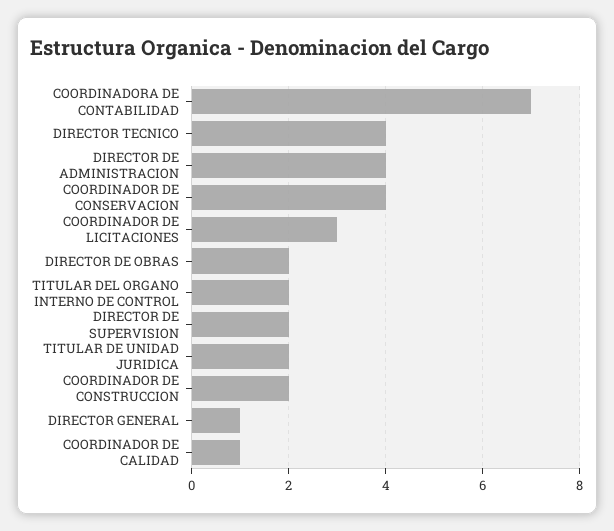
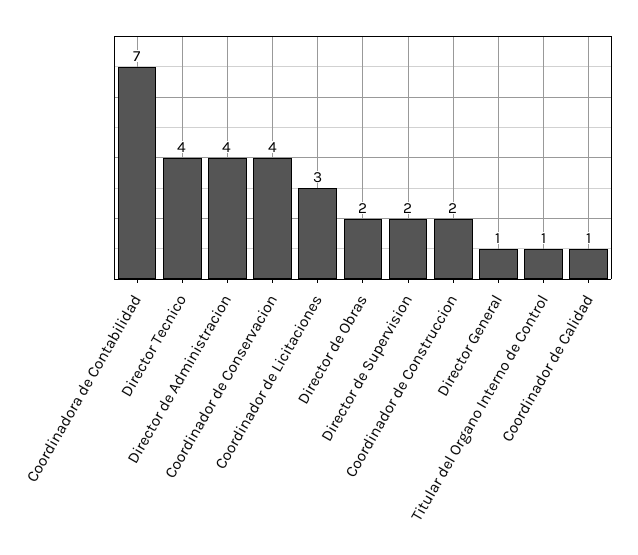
  {
    "COORDINADORA DE CONTABILIDAD": 7,
    "DIRECTOR TECNICO": 4,
    "DIRECTOR DE ADMINISTRACION": 4,
    "COORDINADOR DE CONSERVACION": 4,
    "COORDINADOR DE LICITACIONES": 3,
    "DIRECTOR DE OBRAS": 2,
-   "TITULAR DEL ORGANO INTERNO DE CONTROL": 2,
+   "TITULAR DEL ORGANO INTERNO DE CONTROL": 1,
    "DIRECTOR DE SUPERVISION": 2,
-   "TITULAR DE UNIDAD JURIDICA": 2,
    "COORDINADOR DE CONSTRUCCION": 2,
    "DIRECTOR GENERAL": 1,
    "COORDINADOR DE CALIDAD": 1
  }

